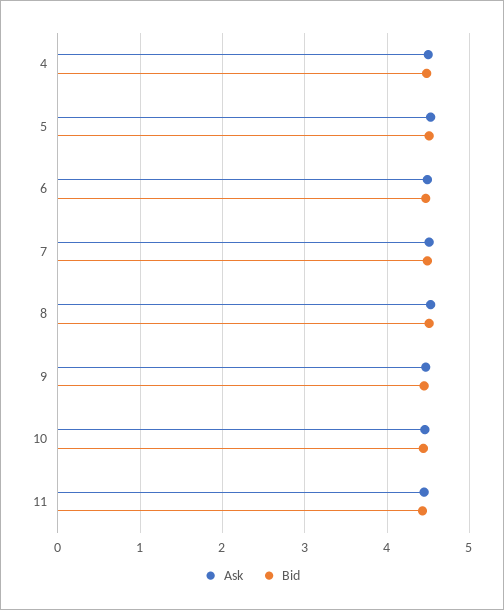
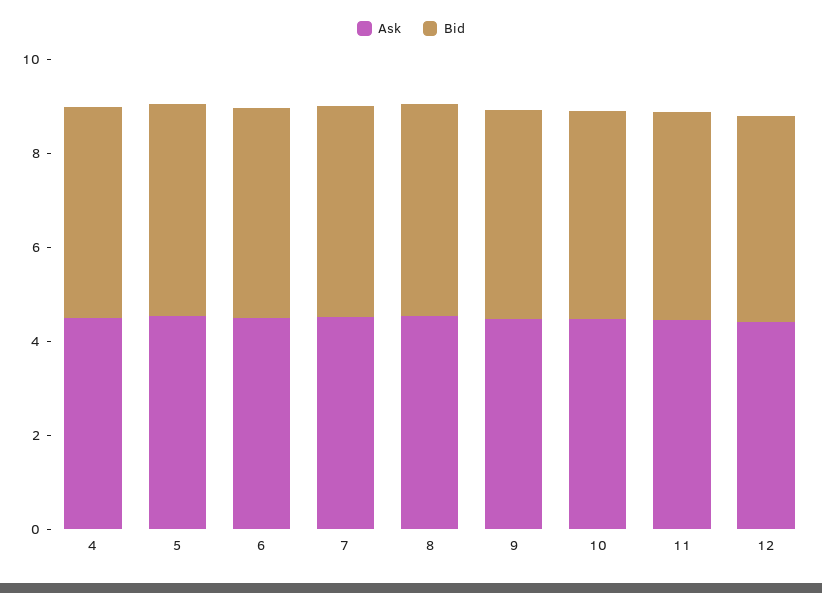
  {
    "Ask": {
      "4": 4.5,
      "5": 4.5,
      "6": 4.5,
      "7": 4.5,
      "8": 4.5,
      "9": 4.5,
      "10": 4.5,
-     "11": 4.5
+     "11": 4.5,
+     "12": 4.5
    },
    "Bid": {
      "4": 4.5,
      "5": 4.5,
      "6": 4.5,
      "7": 4.5,
      "8": 4.5,
      "9": 4.5,
      "10": 4.4,
-     "11": 4.4
+     "11": 4.4,
+     "12": 4.5
    }
  }

